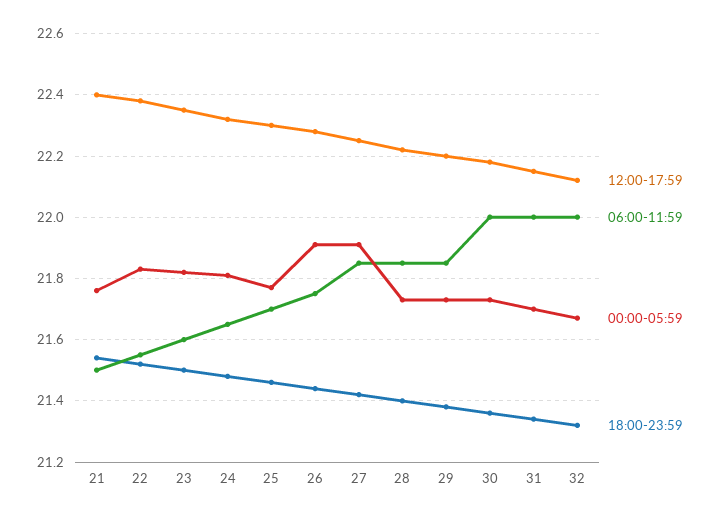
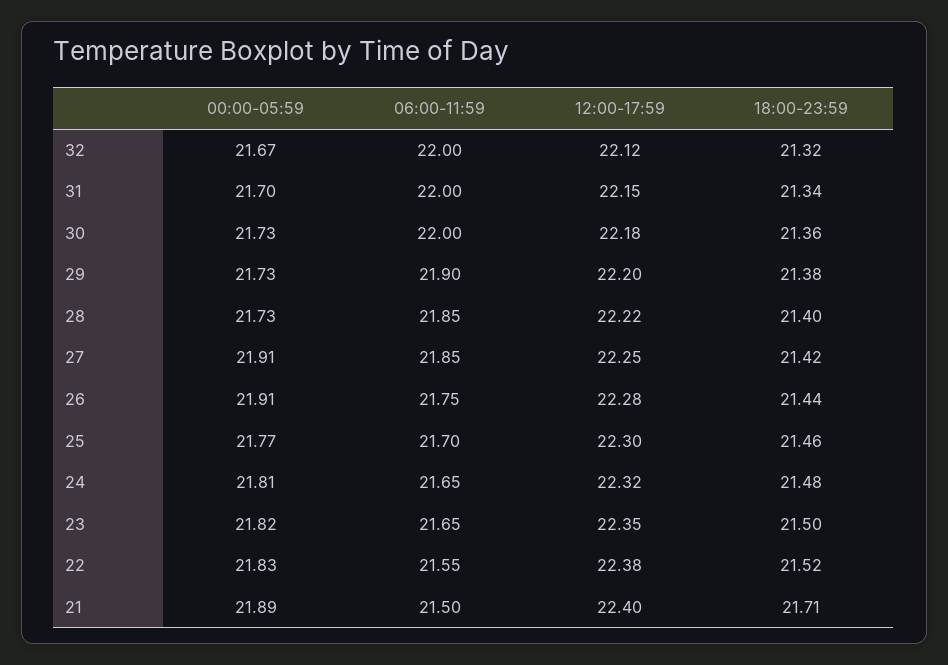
  {
    "12:00-17:59": {
      "21": 22.4,
      "22": 22.38,
      "23": 22.35,
      "24": 22.32,
      "25": 22.3,
      "26": 22.28,
      "27": 22.25,
      "28": 22.22,
      "29": 22.2,
      "30": 22.18,
      "31": 22.15,
      "32": 22.12
    },
    "06:00-11:59": {
      "21": 21.5,
      "22": 21.55,
-     "23": 21.6,
+     "23": 21.65,
      "24": 21.65,
      "25": 21.7,
      "26": 21.75,
      "27": 21.85,
      "28": 21.85,
-     "29": 21.85,
+     "29": 21.9,
      "30": 22,
      "31": 22,
      "32": 22
    },
    "00:00-05:59": {
-     "21": 21.75,
+     "21": 21.89,
      "22": 21.83,
      "23": 21.82,
      "24": 21.81,
      "25": 21.77,
      "26": 21.91,
      "27": 21.91,
      "28": 21.73,
      "29": 21.73,
      "30": 21.73,
      "31": 21.7,
      "32": 21.67
    },
    "18:00-23:59": {
-     "21": 21.55,
+     "21": 21.71,
      "22": 21.52,
      "23": 21.5,
      "24": 21.48,
      "25": 21.46,
      "26": 21.44,
      "27": 21.42,
      "28": 21.4,
      "29": 21.38,
      "30": 21.36,
      "31": 21.34,
      "32": 21.32
    }
  }

